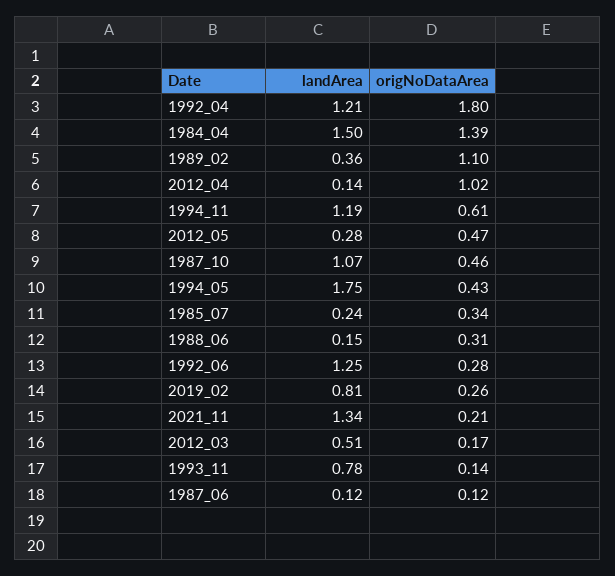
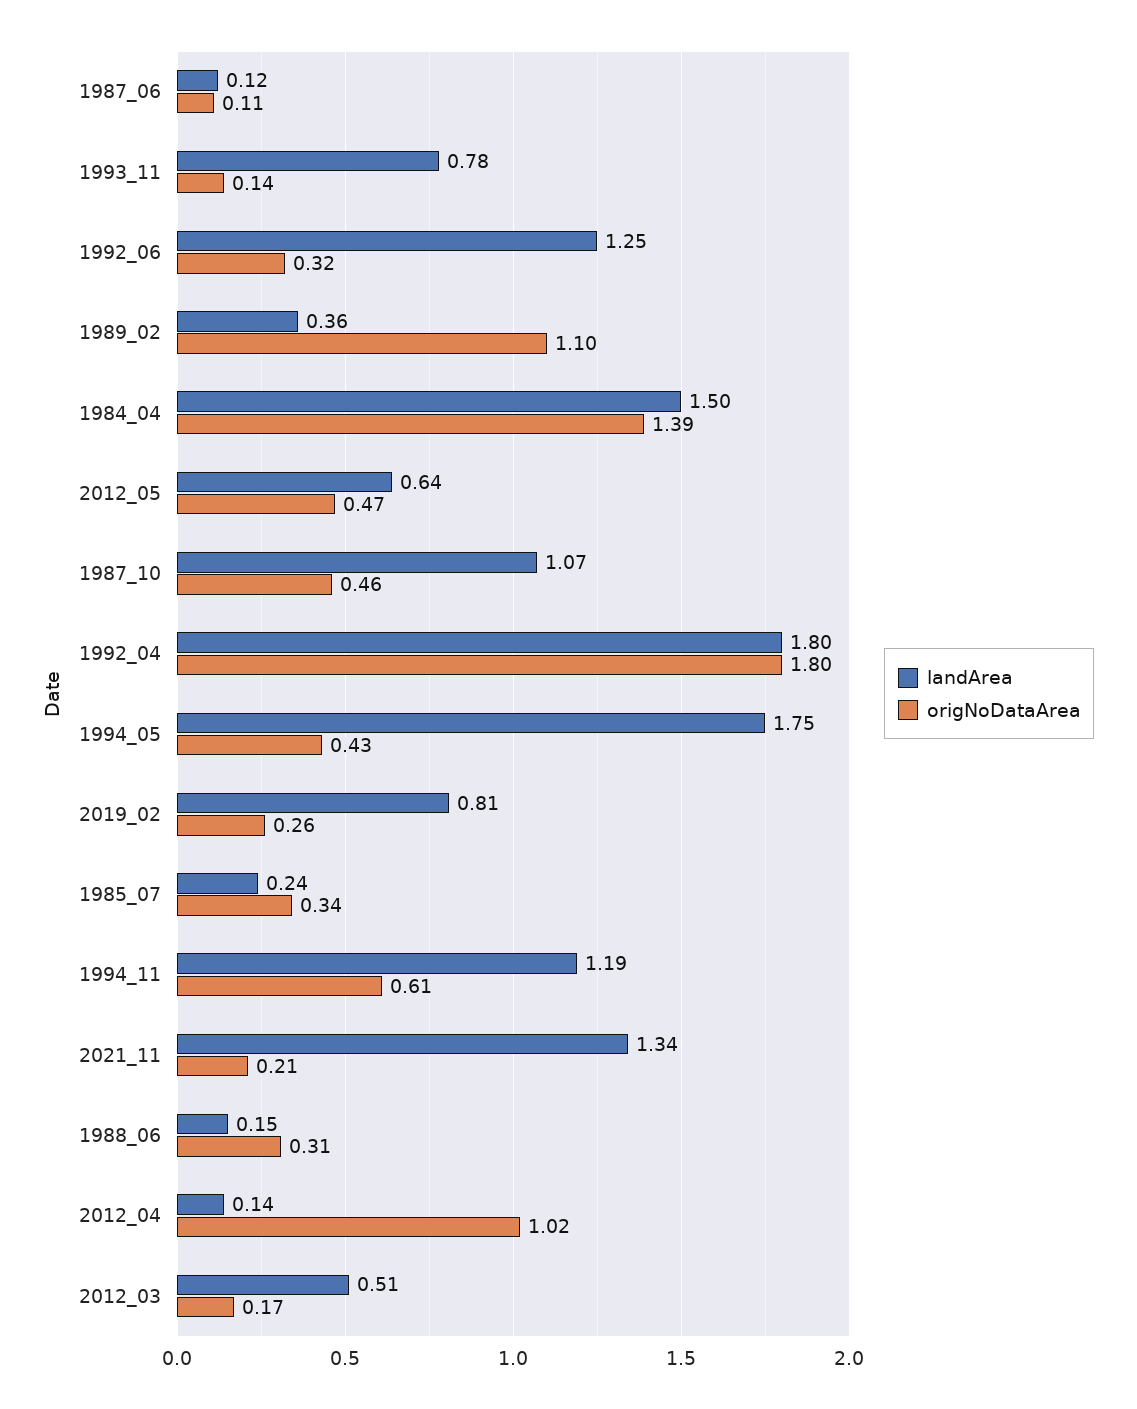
  {
    "landArea": {
-     "1992_04": 1.21,
+     "1992_04": 1.8,
      "1984_04": 1.5,
      "1989_02": 0.36,
      "2012_04": 0.14,
      "1994_11": 1.19,
-     "2012_05": 0.28,
+     "2012_05": 0.64,
      "1987_10": 1.07,
      "1994_05": 1.75,
      "1985_07": 0.24,
      "1988_06": 0.15,
      "1992_06": 1.25,
      "2019_02": 0.81,
      "2021_11": 1.34,
      "2012_03": 0.51,
      "1993_11": 0.78,
      "1987_06": 0.12
    },
    "origNoDataArea": {
      "1992_04": 1.8,
      "1984_04": 1.39,
      "1989_02": 1.1,
      "2012_04": 1.02,
      "1994_11": 0.61,
      "2012_05": 0.47,
      "1987_10": 0.46,
      "1994_05": 0.43,
      "1985_07": 0.34,
      "1988_06": 0.31,
-     "1992_06": 0.28,
+     "1992_06": 0.32,
      "2019_02": 0.26,
      "2021_11": 0.21,
      "2012_03": 0.17,
      "1993_11": 0.14,
-     "1987_06": 0.12
+     "1987_06": 0.11
    }
  }

